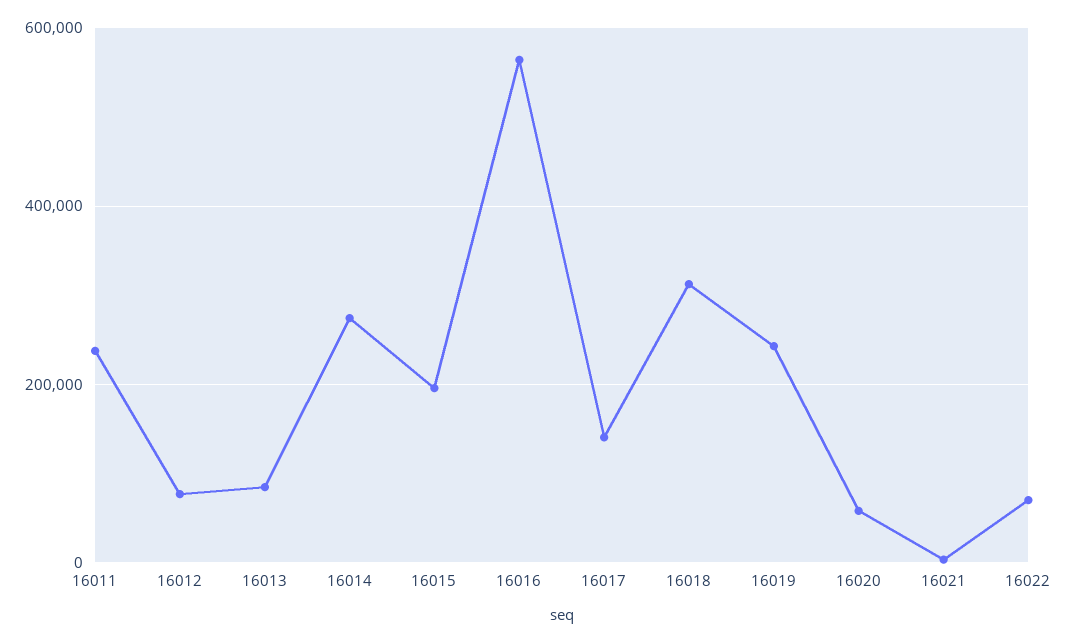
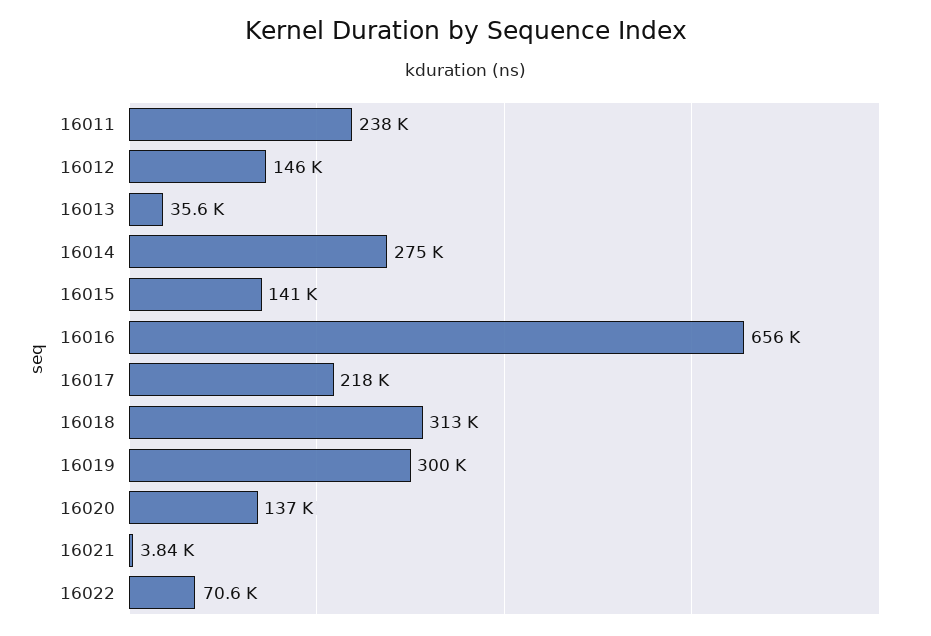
  {
    "16011": 238000,
-   "16012": 80000,
+   "16012": 146000,
-   "16013": 80000,
+   "16013": 35600,
    "16014": 275000,
-   "16015": 200000,
+   "16015": 141000,
-   "16016": 560000,
+   "16016": 656000,
-   "16017": 140000,
+   "16017": 218000,
    "16018": 313000,
-   "16019": 240000,
+   "16019": 300000,
-   "16020": 60000,
+   "16020": 137000,
    "16021": 3840,
    "16022": 70600
  }

